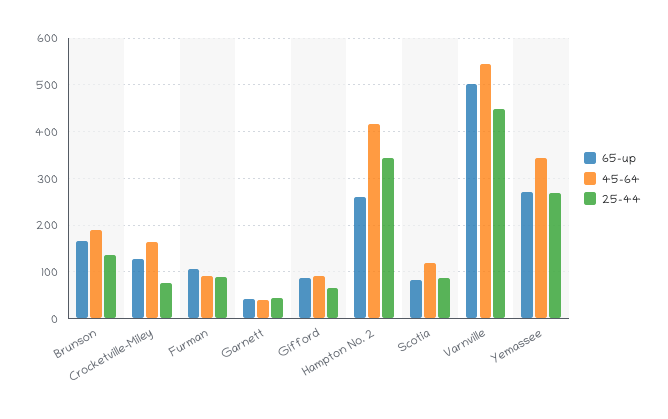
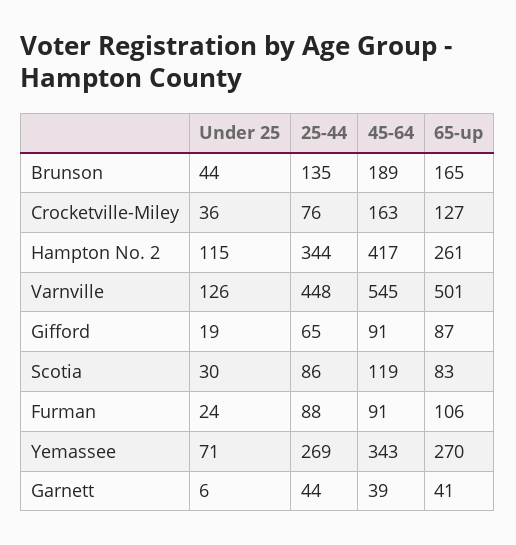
  {
    "65-up": {
      "Brunson": 165,
      "Crocketville-Miley": 127,
      "Furman": 106,
      "Garnett": 41,
      "Gifford": 87,
      "Hampton No. 2": 261,
      "Scotia": 83,
      "Varnville": 501,
      "Yemassee": 270
    },
    "45-64": {
      "Brunson": 189,
      "Crocketville-Miley": 163,
      "Furman": 91,
      "Garnett": 39,
      "Gifford": 91,
      "Hampton No. 2": 417,
      "Scotia": 119,
      "Varnville": 545,
      "Yemassee": 343
    },
    "25-44": {
      "Brunson": 135,
      "Crocketville-Miley": 76,
      "Furman": 88,
      "Garnett": 44,
      "Gifford": 65,
      "Hampton No. 2": 344,
      "Scotia": 86,
      "Varnville": 448,
      "Yemassee": 269
-   }
+   },
+   "Under 25": {
+     "Brunson": 44,
+     "Crocketville-Miley": 36,
+     "Hampton No. 2": 115,
+     "Varnville": 126,
+     "Gifford": 19,
+     "Scotia": 30,
+     "Furman": 24,
+     "Yemassee": 71,
+     "Garnett": 6
+   }
  }

